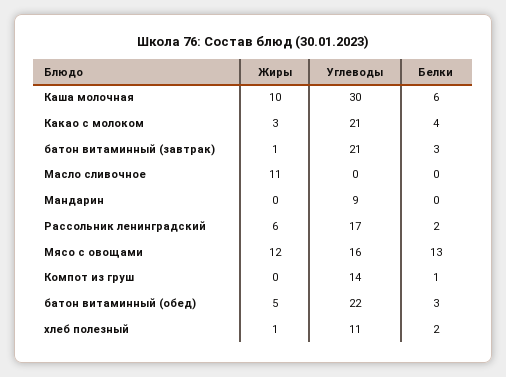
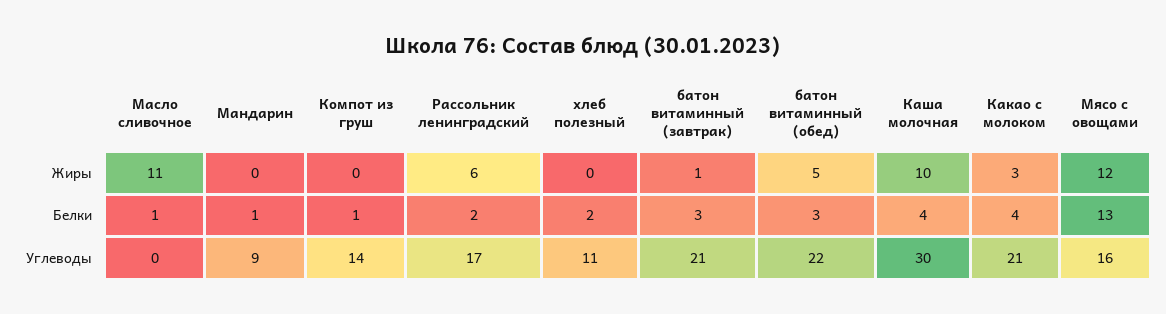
  {
    "Жиры": {
      "Каша молочная": 10,
      "Какао с молоком": 3,
      "батон витаминный (завтрак)": 1,
      "Масло сливочное": 11,
      "Мандарин": 0,
      "Рассольник ленинградский": 6,
      "Мясо с овощами": 12,
      "Компот из груш": 0,
      "батон витаминный (обед)": 5,
-     "хлеб полезный": 1
+     "хлеб полезный": 0
    },
    "Углеводы": {
      "Каша молочная": 30,
      "Какао с молоком": 21,
      "батон витаминный (завтрак)": 21,
      "Масло сливочное": 0,
      "Мандарин": 9,
      "Рассольник ленинградский": 17,
      "Мясо с овощами": 16,
      "Компот из груш": 14,
      "батон витаминный (обед)": 22,
      "хлеб полезный": 11
    },
    "Белки": {
-     "Каша молочная": 6,
+     "Каша молочная": 4,
      "Какао с молоком": 4,
      "батон витаминный (завтрак)": 3,
-     "Масло сливочное": 0,
+     "Масло сливочное": 1,
-     "Мандарин": 0,
+     "Мандарин": 1,
      "Рассольник ленинградский": 2,
      "Мясо с овощами": 13,
      "Компот из груш": 1,
      "батон витаминный (обед)": 3,
      "хлеб полезный": 2
    }
  }

